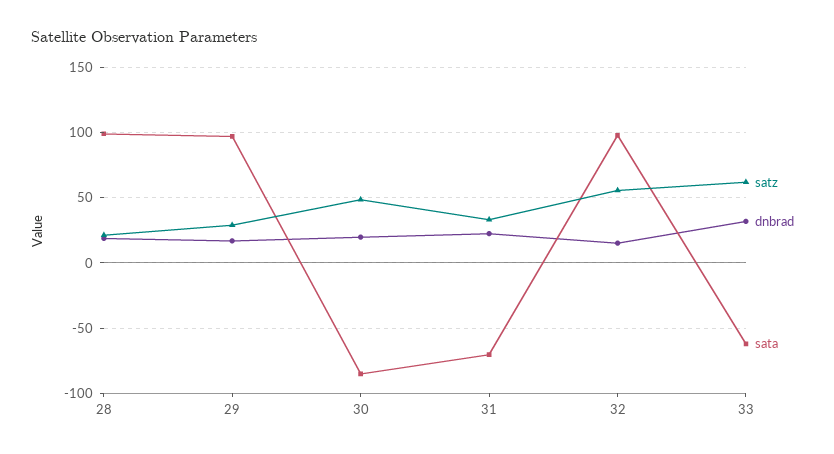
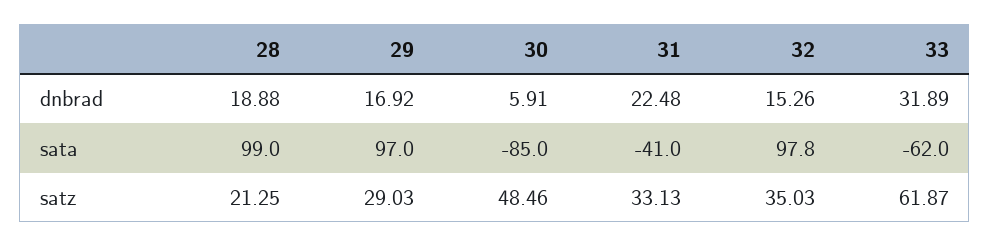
  {
    "satz": {
      "28": 21.25,
      "29": 29.03,
      "30": 48.46,
      "31": 33.13,
-     "32": 55,
+     "32": 35.03,
      "33": 61.87
    },
    "dnbrad": {
      "28": 18.88,
      "29": 16.92,
-     "30": 20,
+     "30": 5.91,
      "31": 22.48,
      "32": 15.26,
      "33": 31.89
    },
    "sata": {
      "28": 99,
      "29": 97,
      "30": -85,
-     "31": -70,
+     "31": -41,
      "32": 97.8,
      "33": -62
    }
  }

